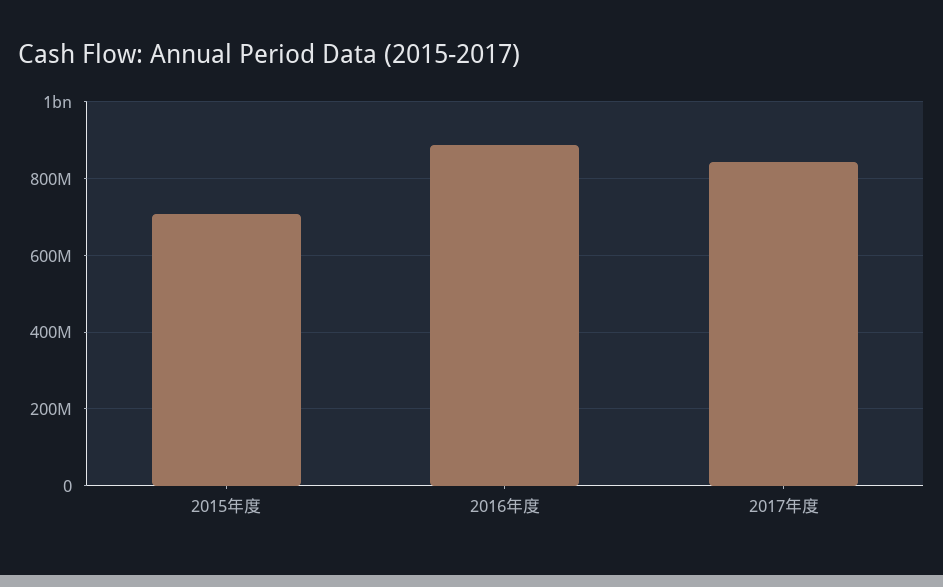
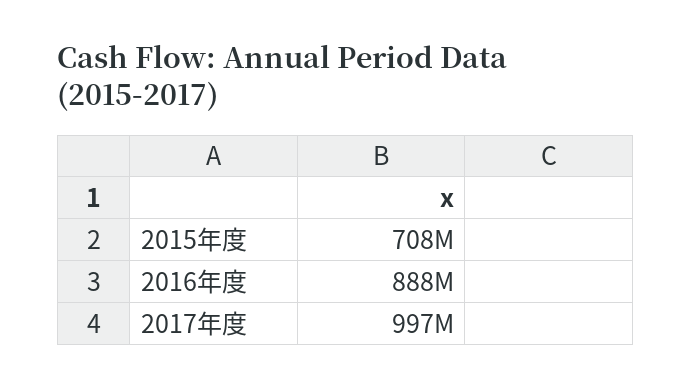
  {
    "2015年度": 708000000,
    "2016年度": 888000000,
-   "2017年度": 840000000
+   "2017年度": 997000000
  }

